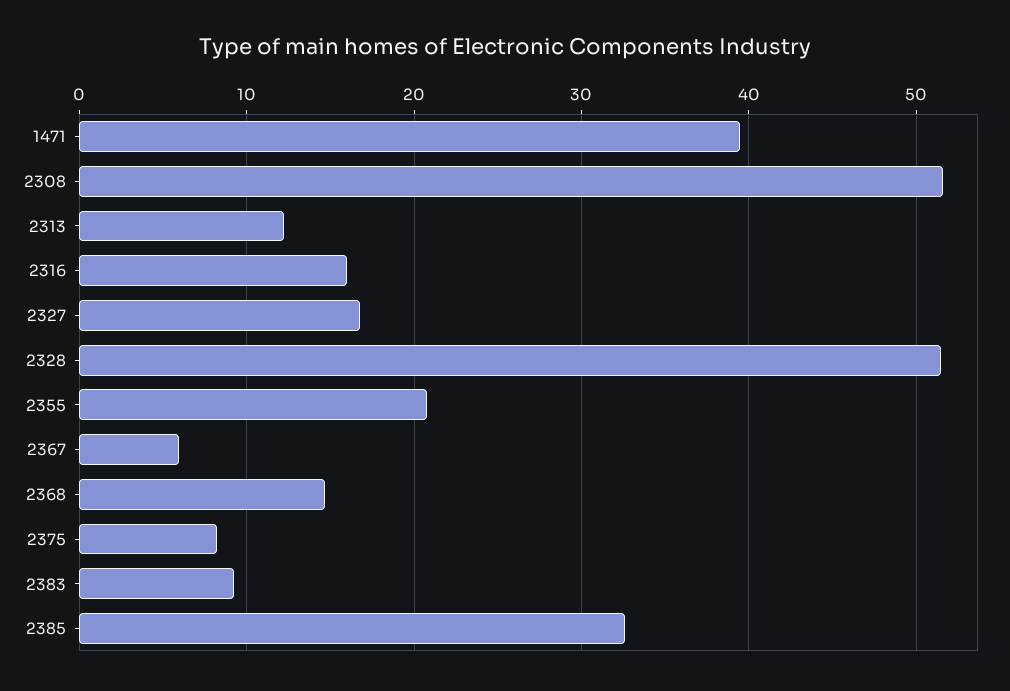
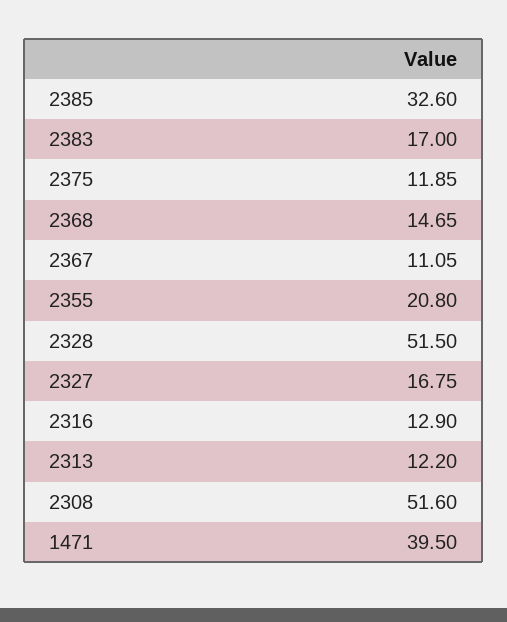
  {
    "1471": 39.5,
    "2308": 51.6,
    "2313": 12.2,
-   "2316": 16,
+   "2316": 12.9,
    "2327": 16.75,
    "2328": 51.5,
    "2355": 20.8,
-   "2367": 6,
+   "2367": 11.05,
    "2368": 14.65,
-   "2375": 8,
+   "2375": 11.85,
-   "2383": 9,
+   "2383": 17,
    "2385": 32.6
  }

